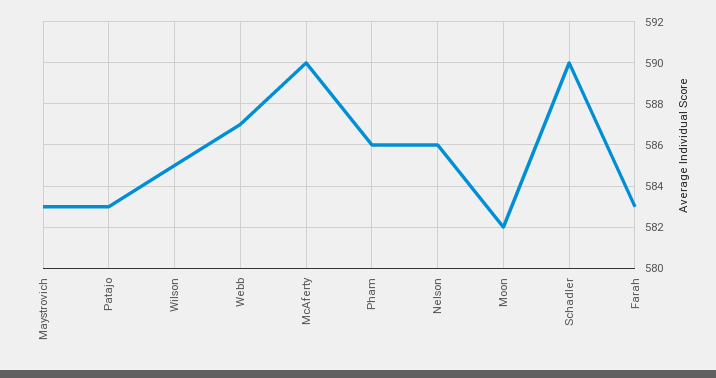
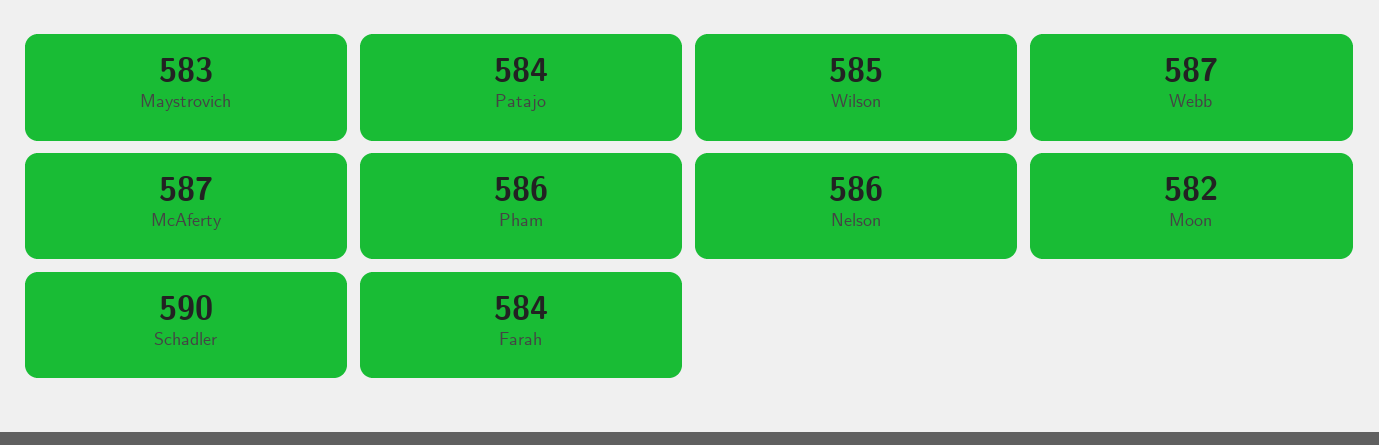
  {
    "Maystrovich": 583,
-   "Patajo": 583,
+   "Patajo": 584,
    "Wilson": 585,
    "Webb": 587,
-   "McAferty": 590,
+   "McAferty": 587,
    "Pham": 586,
    "Nelson": 586,
    "Moon": 582,
    "Schadler": 590,
-   "Farah": 583
+   "Farah": 584
  }

